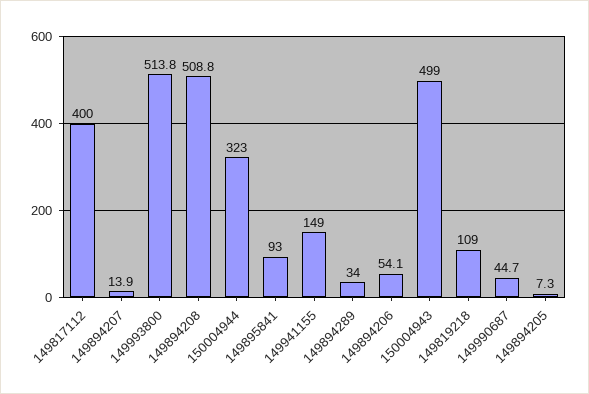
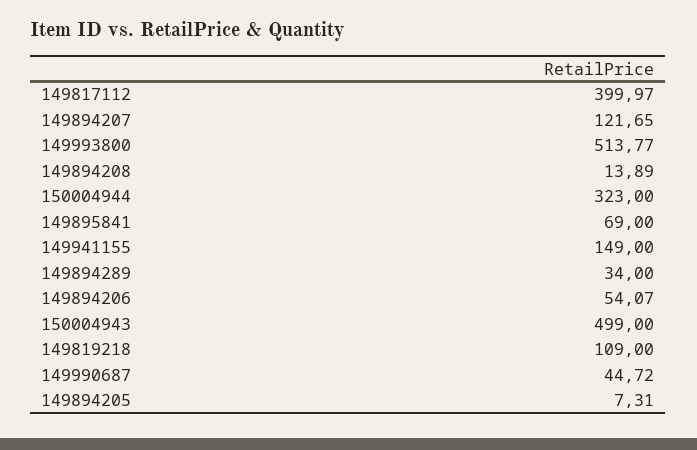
  {
    "149817112": 399.97,
-   "149894207": 13.9,
+   "149894207": 121.65,
    "149993800": 513.77,
-   "149894208": 508.8,
+   "149894208": 13.89,
    "150004944": 323,
-   "149895841": 93,
+   "149895841": 69,
    "149941155": 149,
    "149894289": 34,
    "149894206": 54.07,
    "150004943": 499,
    "149819218": 109,
    "149990687": 44.72,
    "149894205": 7.31
  }

